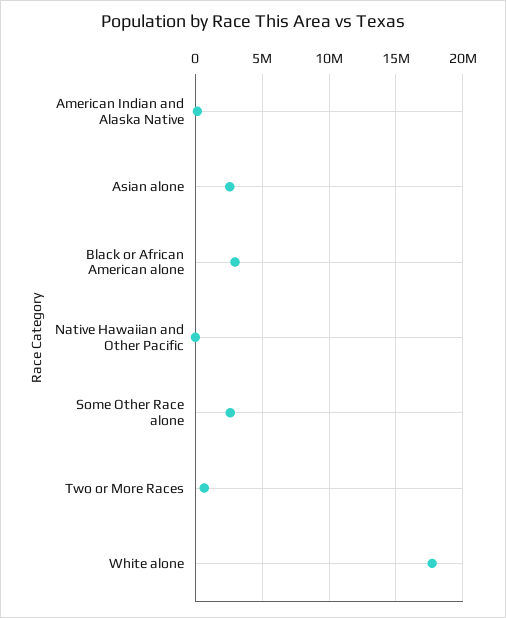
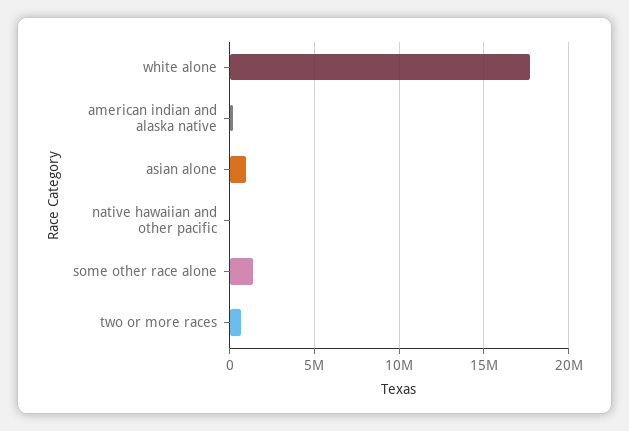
  {
    "American Indian and Alaska Native": 0,
-   "Asian alone": 2500000,
+   "Asian alone": 1000000,
-   "Black or African American alone": 3000000,
    "Native Hawaiian and Other Pacific": 0,
-   "Some Other Race alone": 2500000,
+   "Some Other Race alone": 1500000,
    "Two or More Races": 500000,
    "White alone": 17500000
  }

